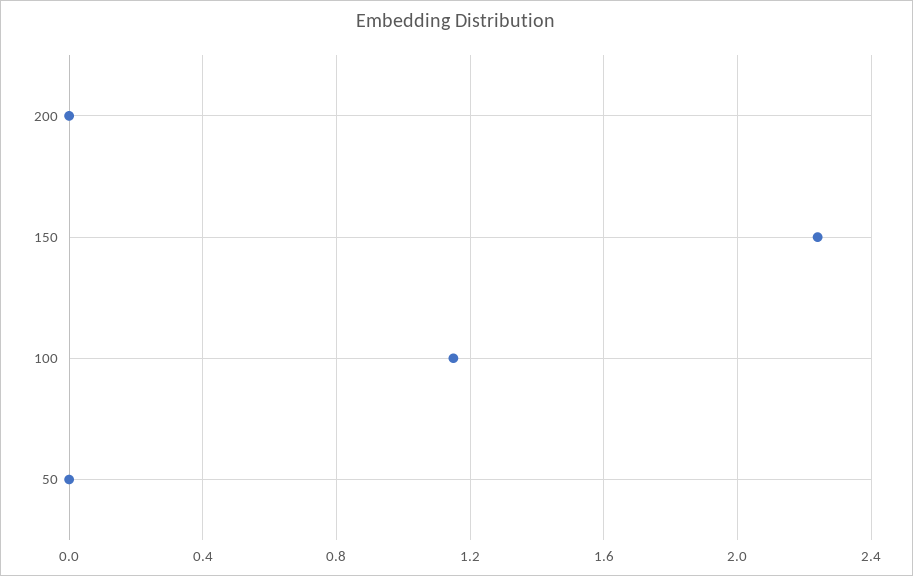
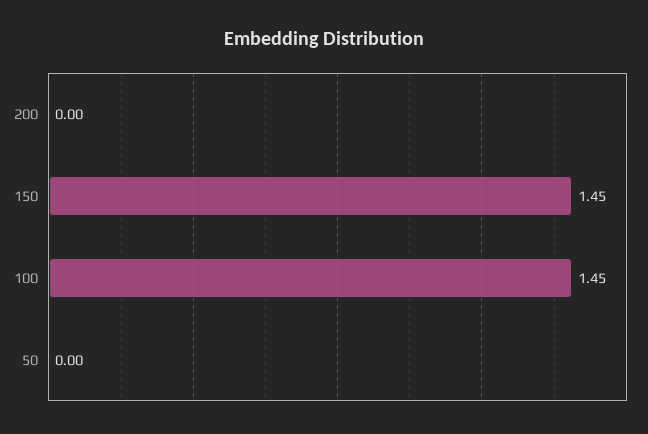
  {
    "200": 0,
-   "150": 2.25,
+   "150": 1.45,
-   "100": 1.15,
+   "100": 1.45,
    "50": 0
  }

